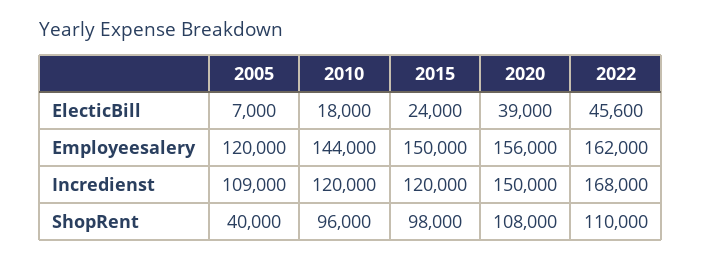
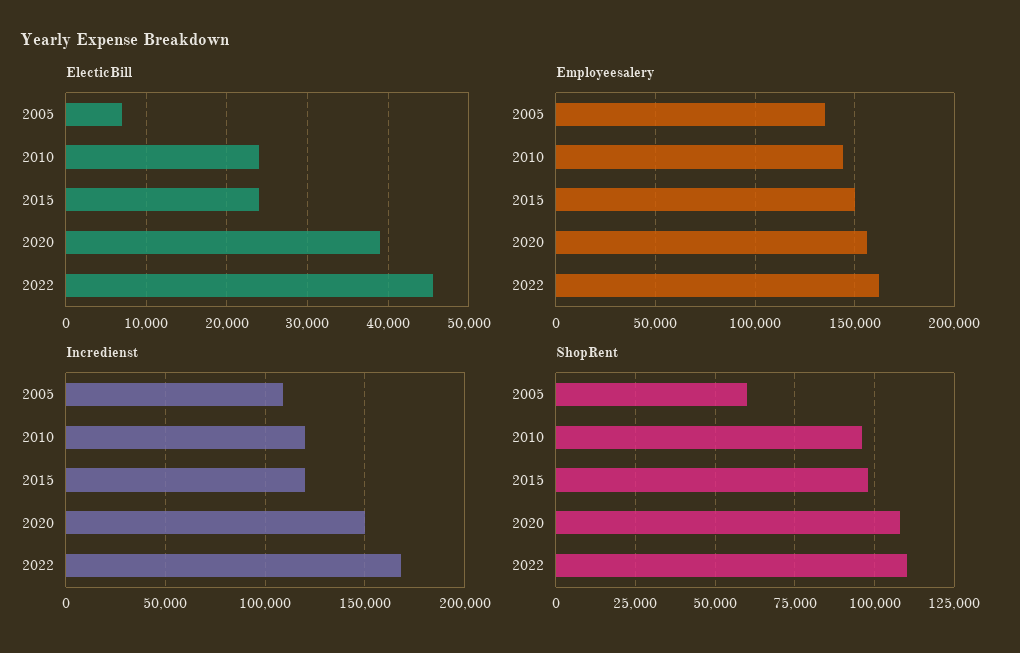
  {
    "ElecticBill": {
      "2005": 7000,
-     "2010": 18000,
+     "2010": 24000,
      "2015": 24000,
      "2020": 39000,
      "2022": 45600
    },
    "Employeesalery": {
-     "2005": 120000,
+     "2005": 135000,
      "2010": 144000,
      "2015": 150000,
      "2020": 156000,
      "2022": 162000
    },
    "Incredienst": {
      "2005": 109000,
      "2010": 120000,
      "2015": 120000,
      "2020": 150000,
      "2022": 168000
    },
    "ShopRent": {
-     "2005": 40000,
+     "2005": 60000,
      "2010": 96000,
      "2015": 98000,
      "2020": 108000,
      "2022": 110000
    }
  }

